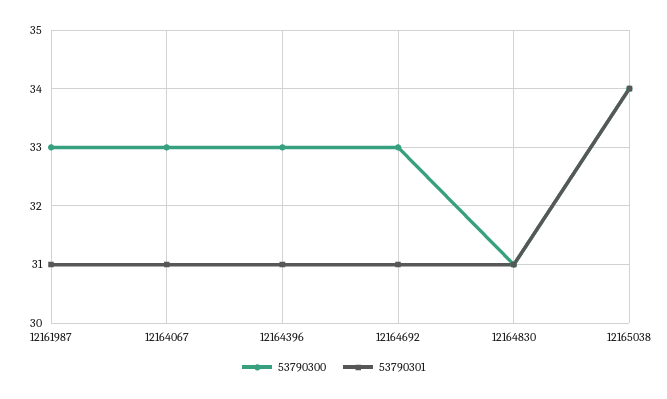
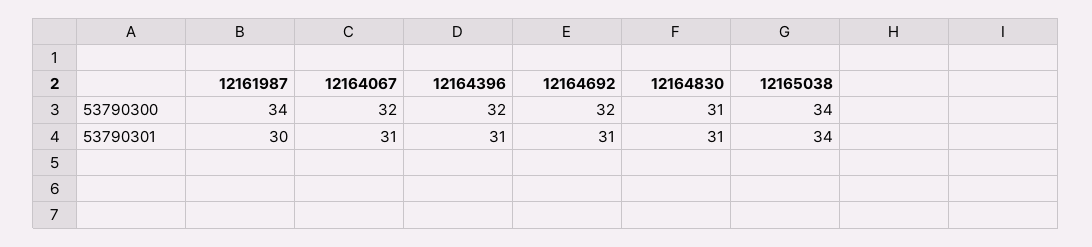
  {
    "53790300": {
-     "12161987": 33,
+     "12161987": 34,
-     "12164067": 33,
+     "12164067": 32,
-     "12164396": 33,
+     "12164396": 32,
-     "12164692": 33,
+     "12164692": 32,
      "12164830": 31,
      "12165038": 34
    },
    "53790301": {
-     "12161987": 31,
+     "12161987": 30,
      "12164067": 31,
      "12164396": 31,
      "12164692": 31,
      "12164830": 31,
      "12165038": 34
    }
  }

